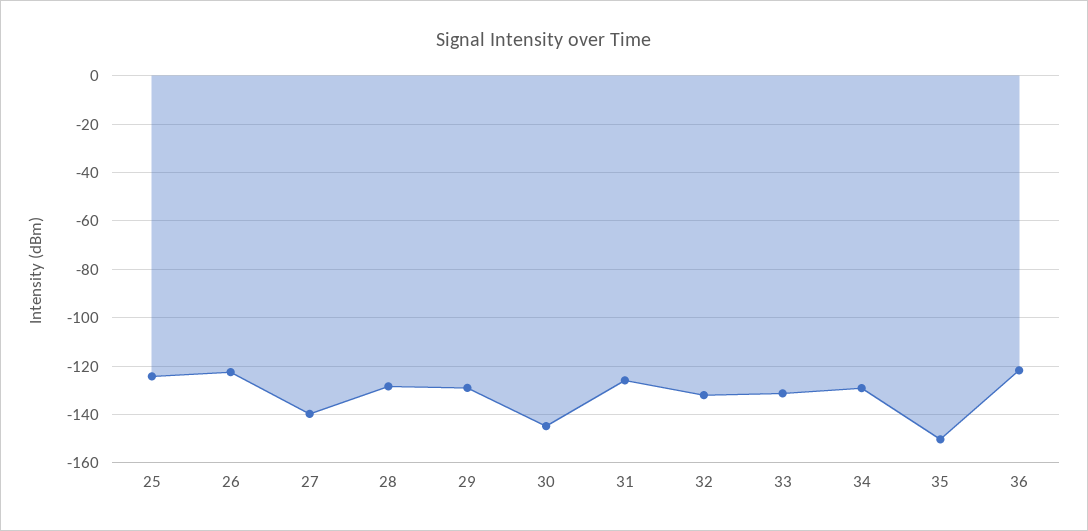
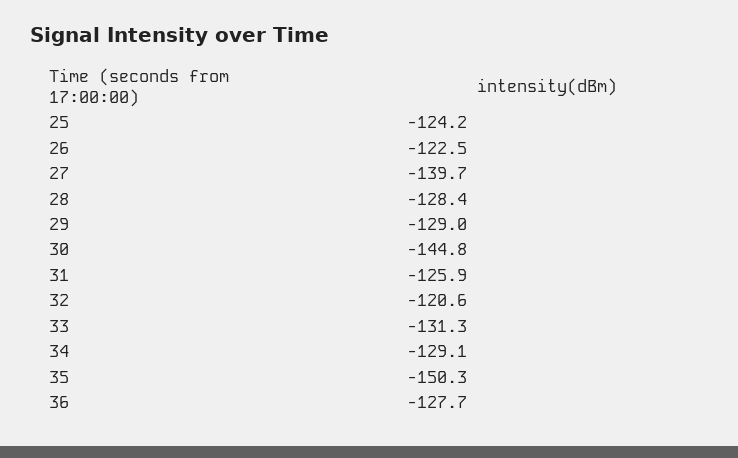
  {
    "25": -124.2,
    "26": -122.5,
    "27": -139.7,
    "28": -128.4,
    "29": -129,
    "30": -144.8,
    "31": -125.9,
-   "32": -132.5,
+   "32": -120.6,
    "33": -131.3,
    "34": -129.1,
    "35": -150.3,
-   "36": -122.5
+   "36": -127.7
  }

